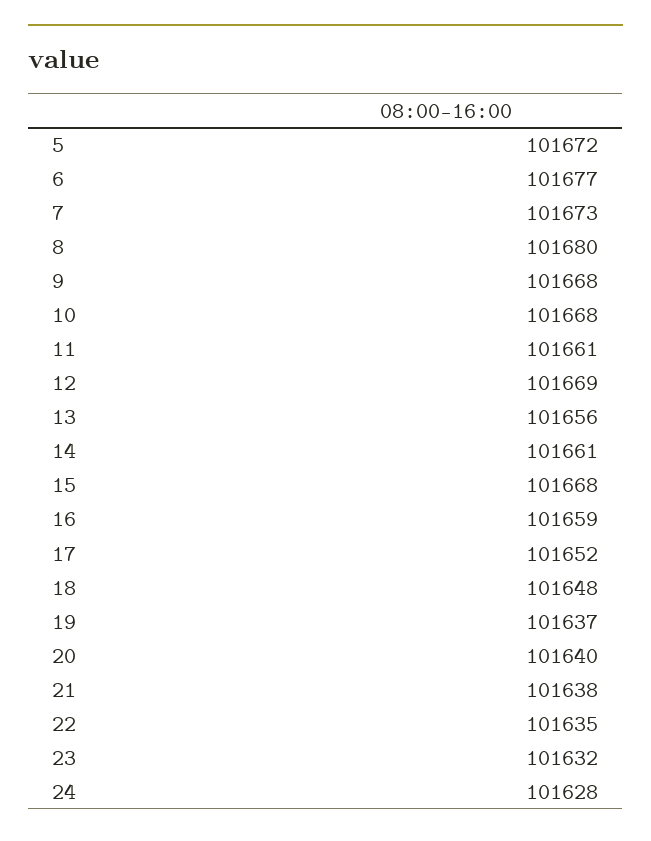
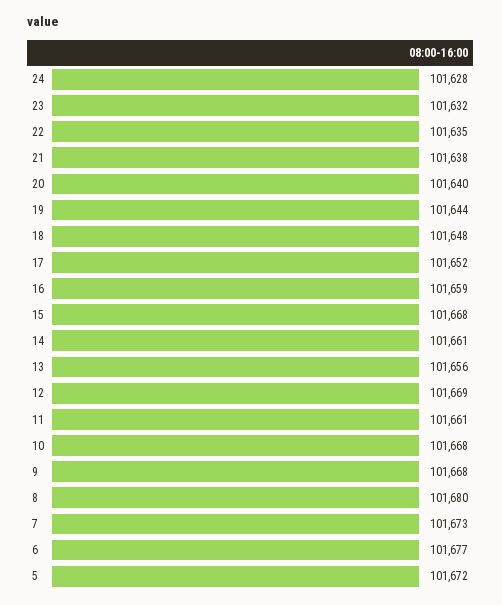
  {
    "5": 101672,
    "6": 101677,
    "7": 101673,
    "8": 101680,
    "9": 101668,
    "10": 101668,
    "11": 101661,
    "12": 101669,
    "13": 101656,
    "14": 101661,
    "15": 101668,
    "16": 101659,
    "17": 101652,
    "18": 101648,
-   "19": 101637,
+   "19": 101644,
    "20": 101640,
    "21": 101638,
    "22": 101635,
    "23": 101632,
    "24": 101628
  }

